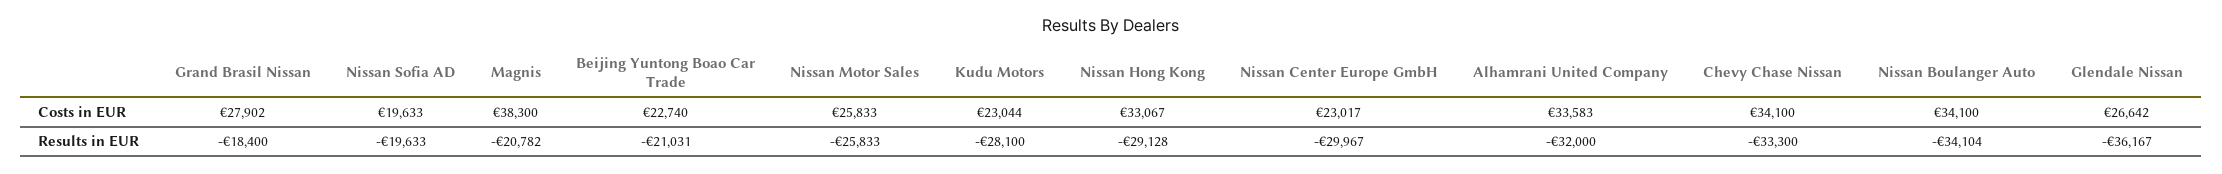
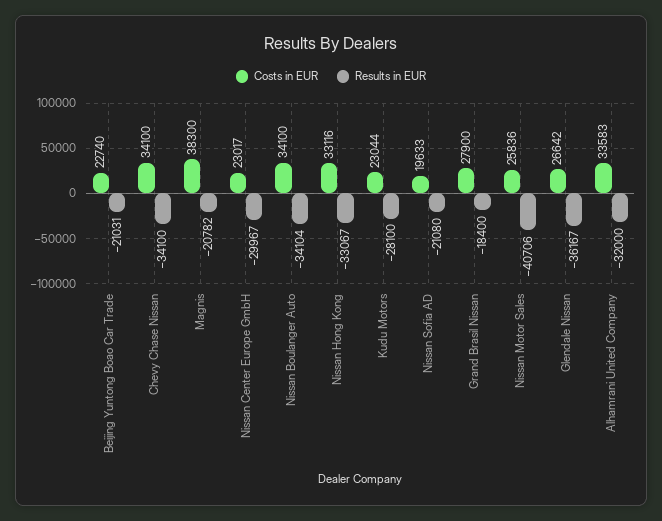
  {
    "Costs in EUR": {
-     "Grand Brasil Nissan": 27902,
+     "Grand Brasil Nissan": 27900,
      "Nissan Sofia AD": 19633,
      "Magnis": 38300,
      "Beijing Yuntong Boao Car Trade": 22740,
-     "Nissan Motor Sales": 25833,
+     "Nissan Motor Sales": 25836,
      "Kudu Motors": 23044,
-     "Nissan Hong Kong": 33067,
+     "Nissan Hong Kong": 33116,
      "Nissan Center Europe GmbH": 23017,
      "Alhamrani United Company": 33583,
      "Chevy Chase Nissan": 34100,
      "Nissan Boulanger Auto": 34100,
      "Glendale Nissan": 26642
    },
    "Results in EUR": {
      "Grand Brasil Nissan": -18400,
-     "Nissan Sofia AD": -19633,
+     "Nissan Sofia AD": -21080,
      "Magnis": -20782,
      "Beijing Yuntong Boao Car Trade": -21031,
-     "Nissan Motor Sales": -25833,
+     "Nissan Motor Sales": -40706,
      "Kudu Motors": -28100,
-     "Nissan Hong Kong": -29128,
+     "Nissan Hong Kong": -33067,
      "Nissan Center Europe GmbH": -29967,
      "Alhamrani United Company": -32000,
-     "Chevy Chase Nissan": -33300,
+     "Chevy Chase Nissan": -34100,
      "Nissan Boulanger Auto": -34104,
      "Glendale Nissan": -36167
    }
  }

